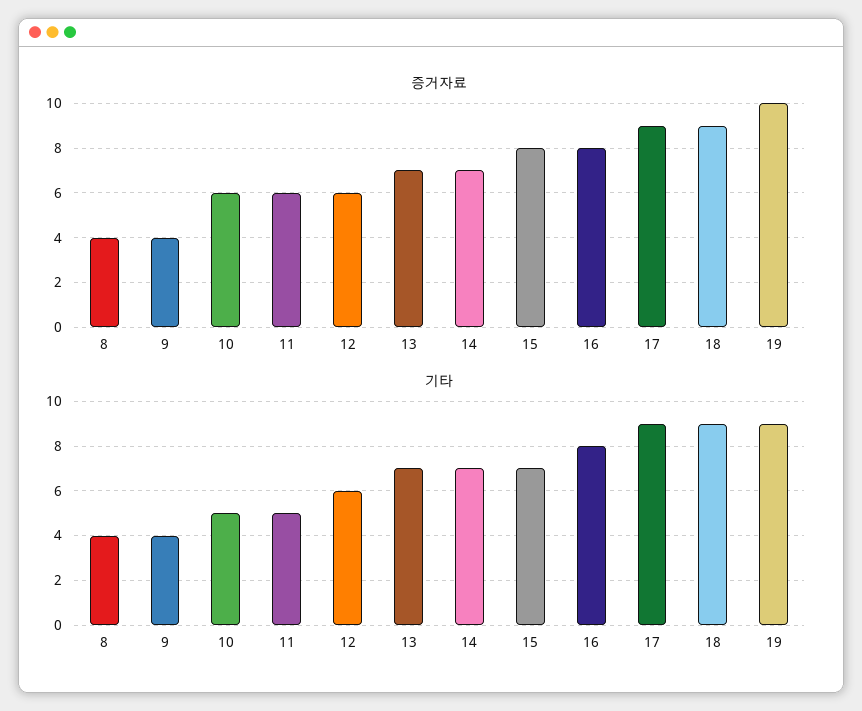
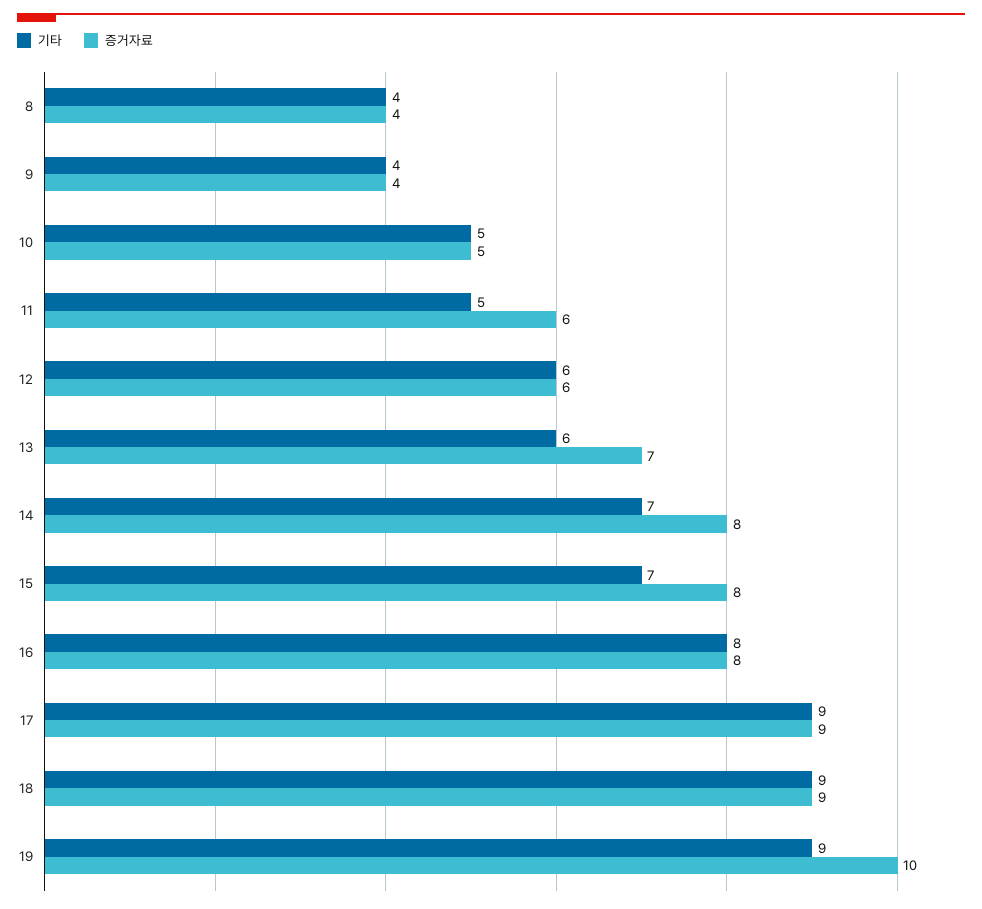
  {
    "증거자료": {
      "8": 4,
      "9": 4,
-     "10": 6,
+     "10": 5,
      "11": 6,
      "12": 6,
      "13": 7,
-     "14": 7,
+     "14": 8,
      "15": 8,
      "16": 8,
      "17": 9,
      "18": 9,
      "19": 10
    },
    "기타": {
      "8": 4,
      "9": 4,
      "10": 5,
      "11": 5,
      "12": 6,
-     "13": 7,
+     "13": 6,
      "14": 7,
      "15": 7,
      "16": 8,
      "17": 9,
      "18": 9,
      "19": 9
    }
  }

